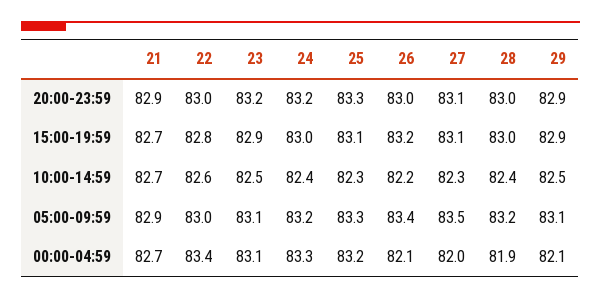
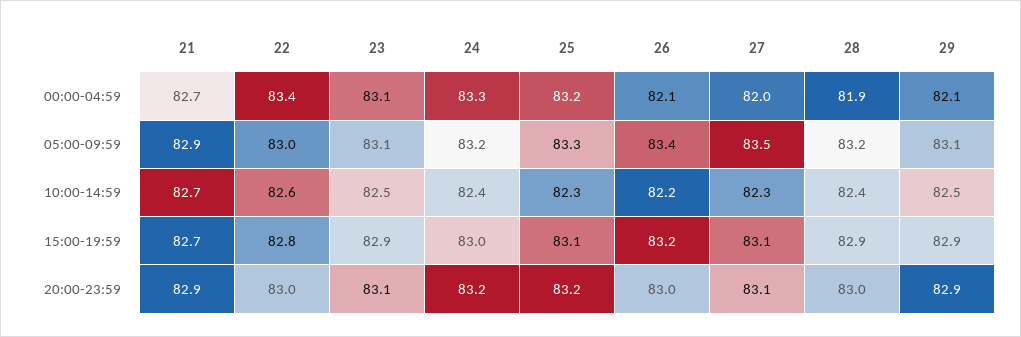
  {
    "21": {
      "20:00-23:59": 82.9,
      "15:00-19:59": 82.7,
      "10:00-14:59": 82.7,
      "05:00-09:59": 82.9,
      "00:00-04:59": 82.7
    },
    "22": {
      "20:00-23:59": 83,
      "15:00-19:59": 82.8,
      "10:00-14:59": 82.6,
      "05:00-09:59": 83,
      "00:00-04:59": 83.4
    },
    "23": {
-     "20:00-23:59": 83.2,
+     "20:00-23:59": 83.1,
      "15:00-19:59": 82.9,
      "10:00-14:59": 82.5,
      "05:00-09:59": 83.1,
      "00:00-04:59": 83.1
    },
    "24": {
      "20:00-23:59": 83.2,
      "15:00-19:59": 83,
      "10:00-14:59": 82.4,
      "05:00-09:59": 83.2,
      "00:00-04:59": 83.3
    },
    "25": {
-     "20:00-23:59": 83.3,
+     "20:00-23:59": 83.2,
      "15:00-19:59": 83.1,
      "10:00-14:59": 82.3,
      "05:00-09:59": 83.3,
      "00:00-04:59": 83.2
    },
    "26": {
      "20:00-23:59": 83,
      "15:00-19:59": 83.2,
      "10:00-14:59": 82.2,
      "05:00-09:59": 83.4,
      "00:00-04:59": 82.1
    },
    "27": {
      "20:00-23:59": 83.1,
      "15:00-19:59": 83.1,
      "10:00-14:59": 82.3,
      "05:00-09:59": 83.5,
      "00:00-04:59": 82
    },
    "28": {
      "20:00-23:59": 83,
-     "15:00-19:59": 83,
+     "15:00-19:59": 82.9,
      "10:00-14:59": 82.4,
      "05:00-09:59": 83.2,
      "00:00-04:59": 81.9
    },
    "29": {
      "20:00-23:59": 82.9,
      "15:00-19:59": 82.9,
      "10:00-14:59": 82.5,
      "05:00-09:59": 83.1,
      "00:00-04:59": 82.1
    }
  }

